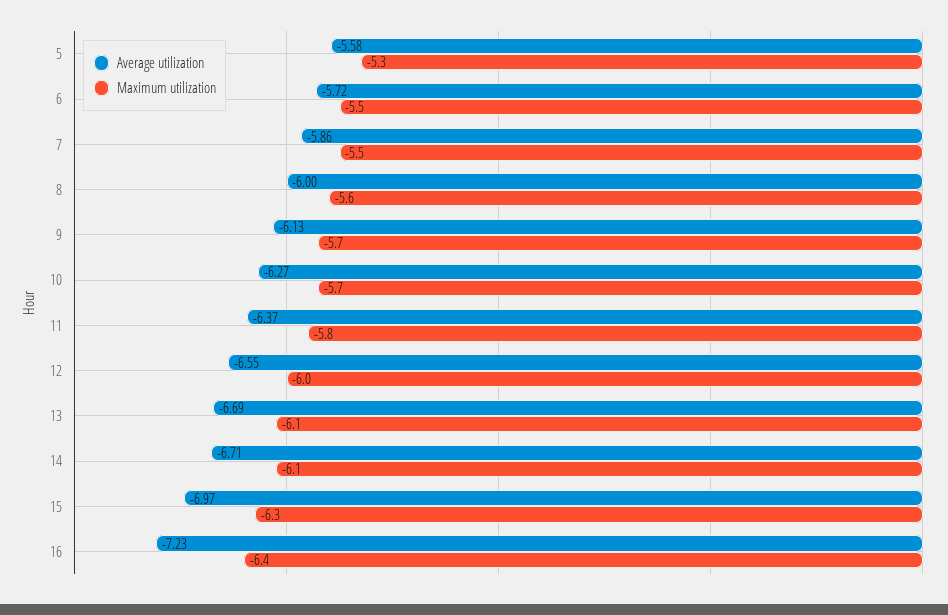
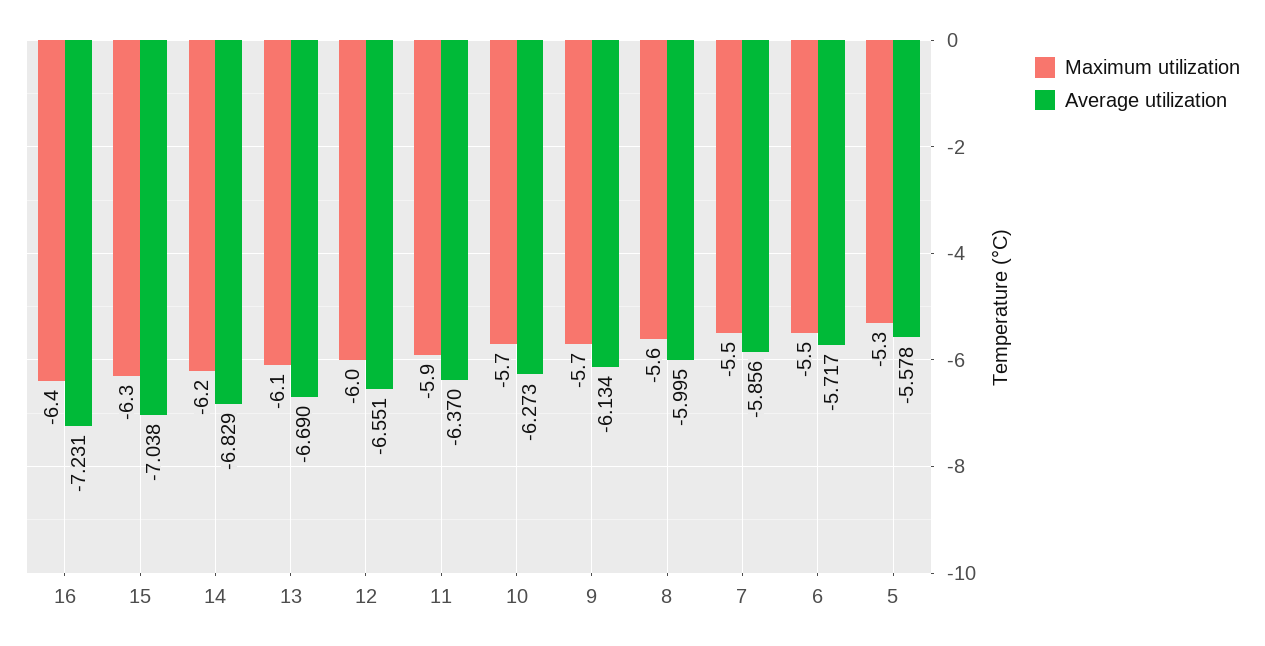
  {
    "Average utilization": {
      "5": -5.578,
      "6": -5.717,
      "7": -5.856,
      "8": -5.995,
      "9": -6.134,
      "10": -6.273,
      "11": -6.37,
      "12": -6.551,
      "13": -6.69,
-     "14": -6.71,
+     "14": -6.829,
-     "15": -6.97,
+     "15": -7.038,
      "16": -7.231
    },
    "Maximum utilization": {
      "5": -5.3,
      "6": -5.5,
      "7": -5.5,
      "8": -5.6,
      "9": -5.7,
      "10": -5.7,
-     "11": -5.8,
+     "11": -5.9,
      "12": -6,
      "13": -6.1,
-     "14": -6.1,
+     "14": -6.2,
      "15": -6.3,
      "16": -6.4
    }
  }

